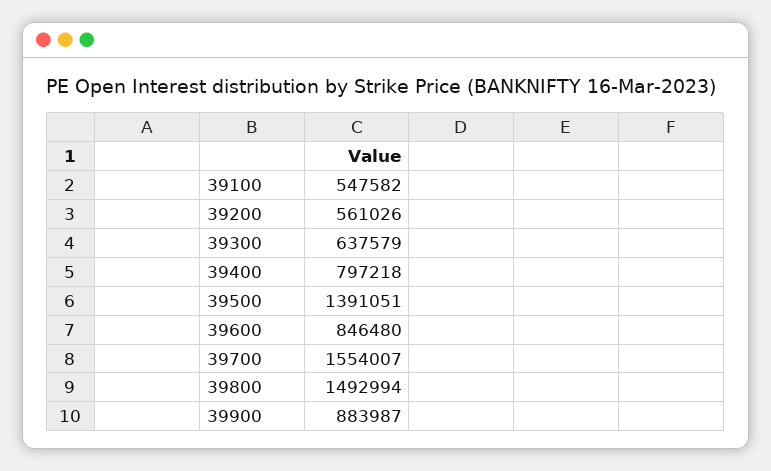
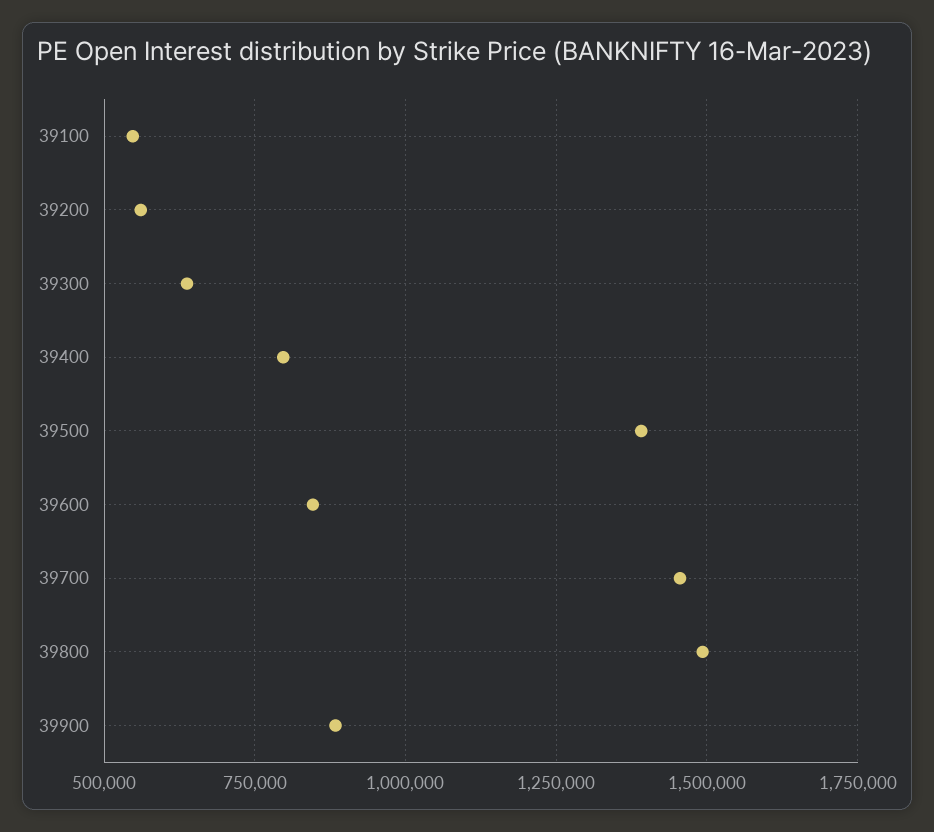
  {
    "39100": 547582,
    "39200": 561026,
    "39300": 637579,
    "39400": 797218,
    "39500": 1391051,
    "39600": 846480,
-   "39700": 1554007,
+   "39700": 1450000,
    "39800": 1492994,
    "39900": 883987
  }

